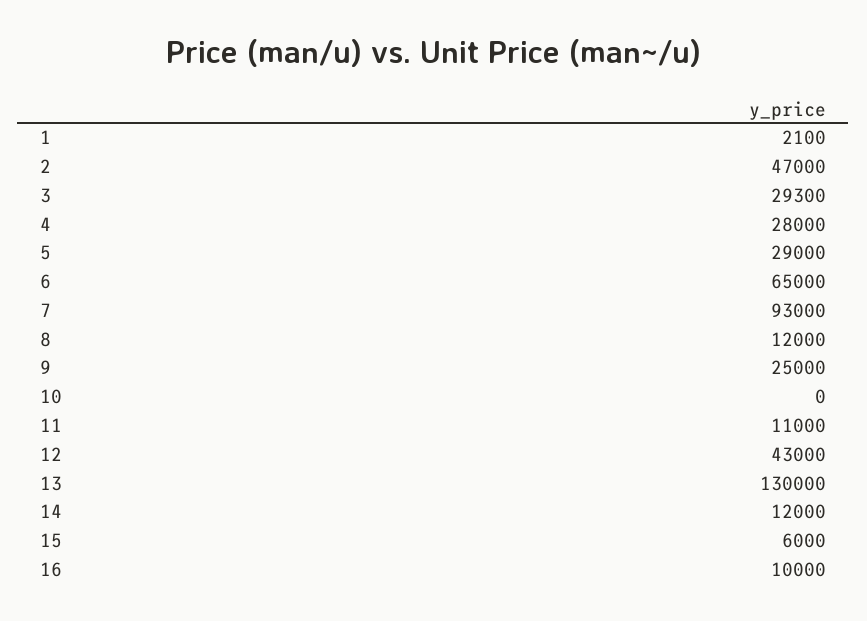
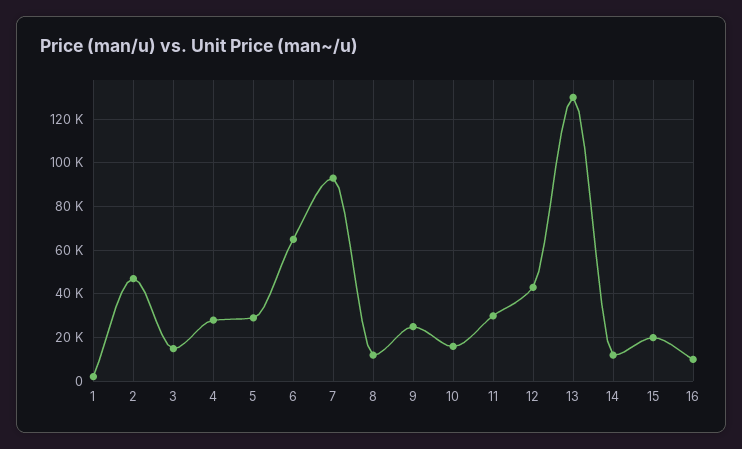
  {
    "1": 2100,
    "2": 47000,
-   "3": 29300,
+   "3": 15000,
    "4": 28000,
    "5": 29000,
    "6": 65000,
    "7": 93000,
    "8": 12000,
    "9": 25000,
-   "10": 0,
+   "10": 15000,
-   "11": 11000,
+   "11": 30000,
    "12": 43000,
    "13": 130000,
    "14": 12000,
-   "15": 6000,
+   "15": 20000,
    "16": 10000
  }

